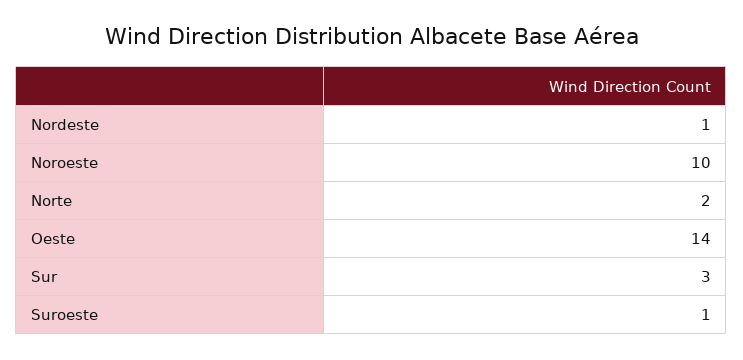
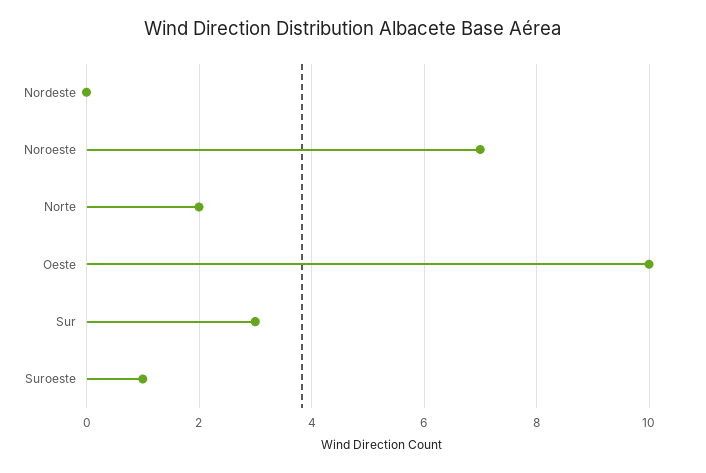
  {
-   "Nordeste": 1,
+   "Nordeste": 0,
-   "Noroeste": 10,
+   "Noroeste": 7,
    "Norte": 2,
-   "Oeste": 14,
+   "Oeste": 10,
    "Sur": 3,
    "Suroeste": 1
  }

